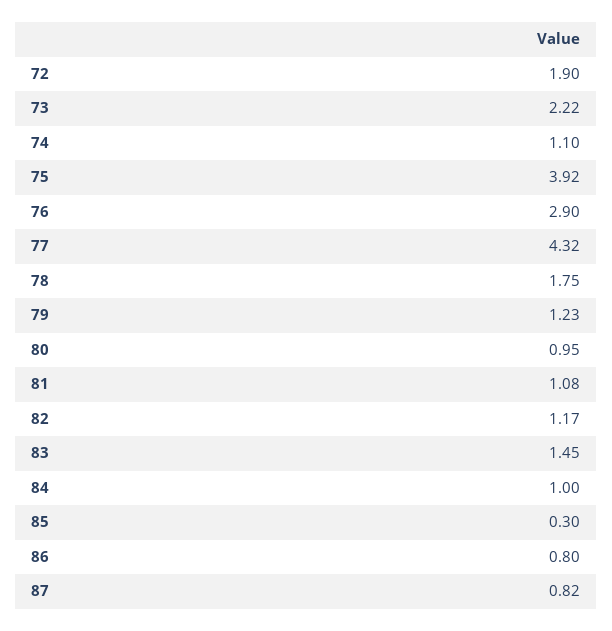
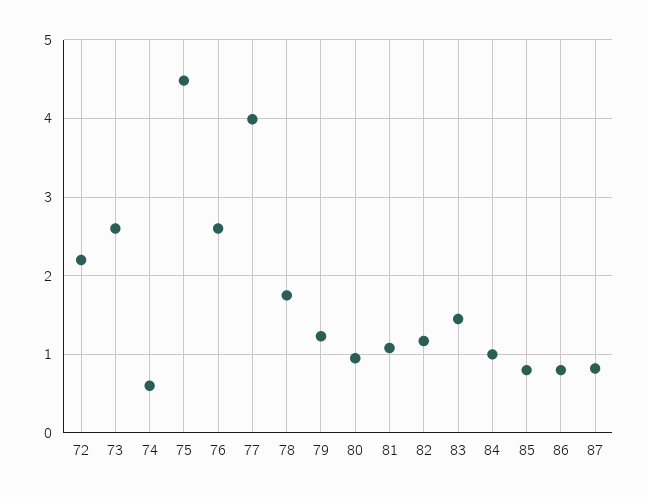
  {
-   "72": 1.9,
+   "72": 2.2,
-   "73": 2.22,
+   "73": 2.6,
-   "74": 1.1,
+   "74": 0.6,
-   "75": 3.92,
+   "75": 4.5,
-   "76": 2.9,
+   "76": 2.6,
-   "77": 4.32,
+   "77": 4,
    "78": 1.75,
    "79": 1.23,
    "80": 0.95,
    "81": 1.08,
    "82": 1.17,
    "83": 1.45,
    "84": 1,
-   "85": 0.3,
+   "85": 0.8,
    "86": 0.8,
    "87": 0.82
  }

